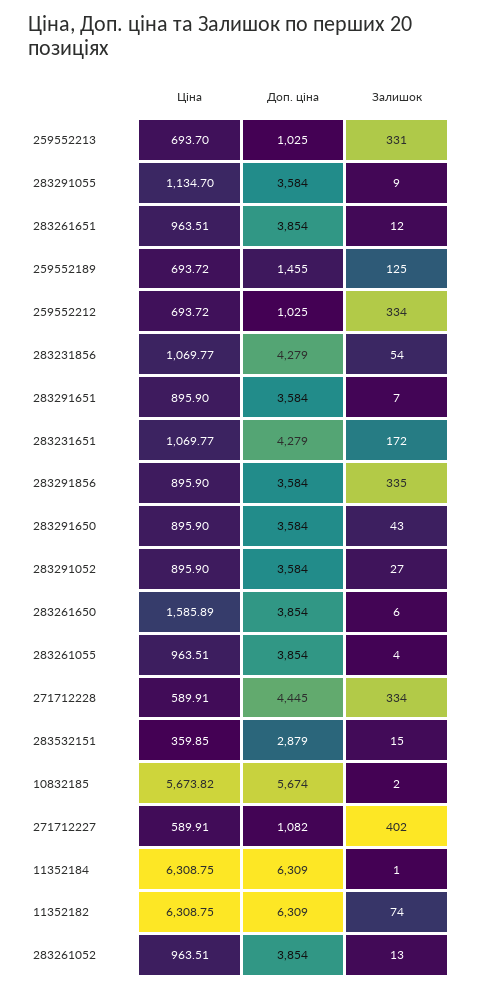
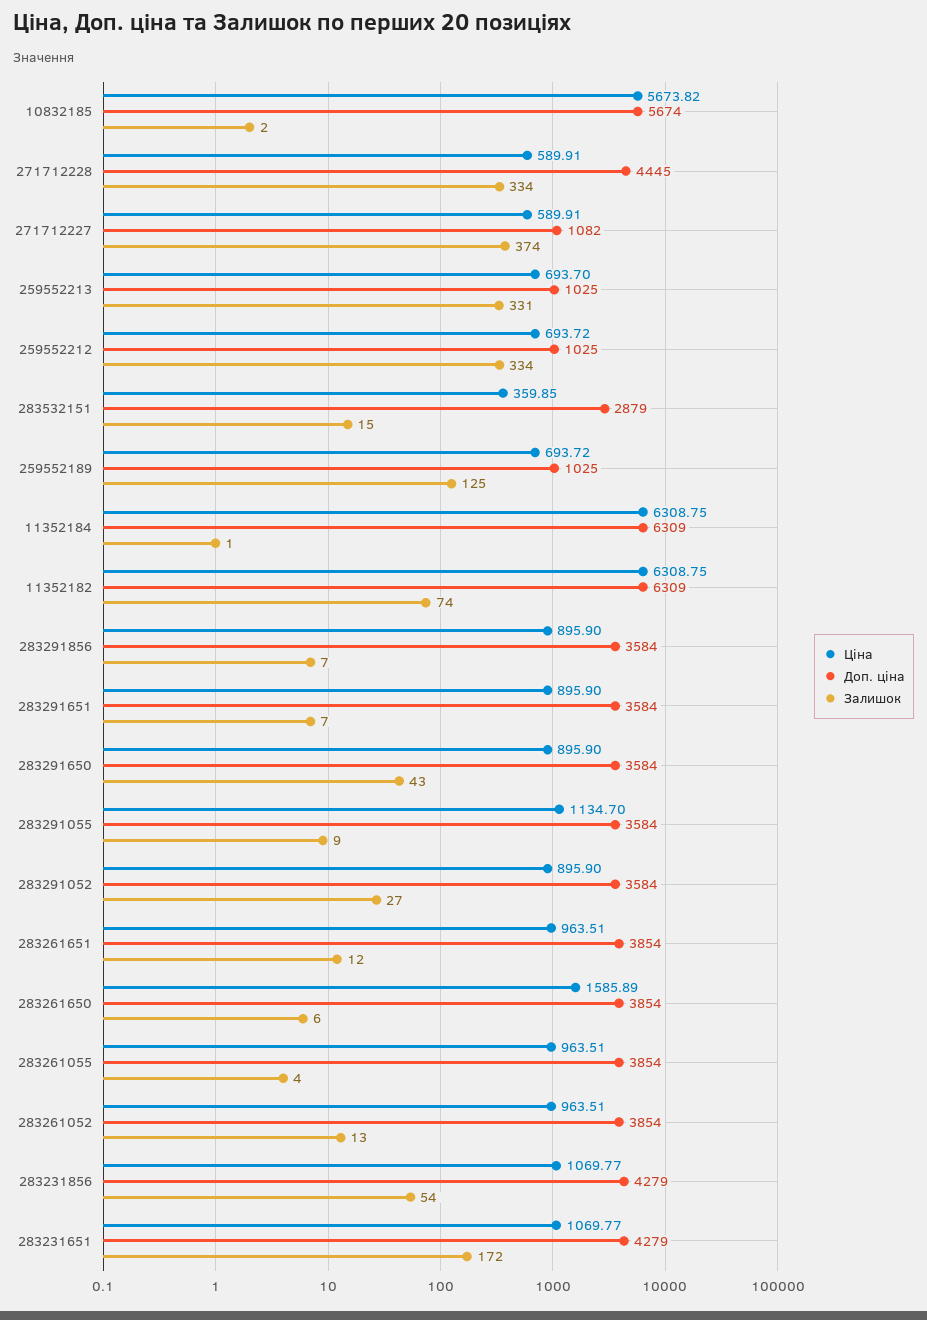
  {
    "Ціна": {
      "259552213": 693.7,
      "283291055": 1134.7,
      "283261651": 963.51,
      "259552189": 693.72,
      "259552212": 693.72,
      "283231856": 1069.77,
      "283291651": 895.9,
      "283231651": 1069.77,
      "283291856": 895.9,
      "283291650": 895.9,
      "283291052": 895.9,
      "283261650": 1585.89,
      "283261055": 963.51,
      "271712228": 589.91,
      "283532151": 359.85,
      "10832185": 5673.82,
      "271712227": 589.91,
      "11352184": 6308.75,
      "11352182": 6308.75,
      "283261052": 963.51
    },
    "Доп. ціна": {
      "259552213": 1025,
      "283291055": 3584,
      "283261651": 3854,
-     "259552189": 1455,
+     "259552189": 1025,
      "259552212": 1025,
      "283231856": 4279,
      "283291651": 3584,
      "283231651": 4279,
      "283291856": 3584,
      "283291650": 3584,
      "283291052": 3584,
      "283261650": 3854,
      "283261055": 3854,
      "271712228": 4445,
      "283532151": 2879,
      "10832185": 5674,
      "271712227": 1082,
      "11352184": 6309,
      "11352182": 6309,
      "283261052": 3854
    },
    "Залишок": {
      "259552213": 331,
      "283291055": 9,
      "283261651": 12,
      "259552189": 125,
      "259552212": 334,
      "283231856": 54,
      "283291651": 7,
      "283231651": 172,
-     "283291856": 335,
+     "283291856": 7,
      "283291650": 43,
      "283291052": 27,
      "283261650": 6,
      "283261055": 4,
      "271712228": 334,
      "283532151": 15,
      "10832185": 2,
-     "271712227": 402,
+     "271712227": 374,
      "11352184": 1,
      "11352182": 74,
      "283261052": 13
    }
  }

